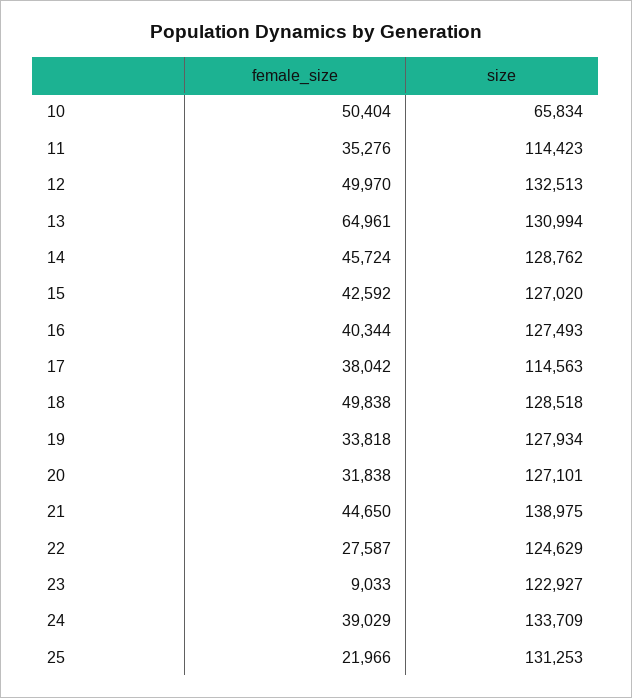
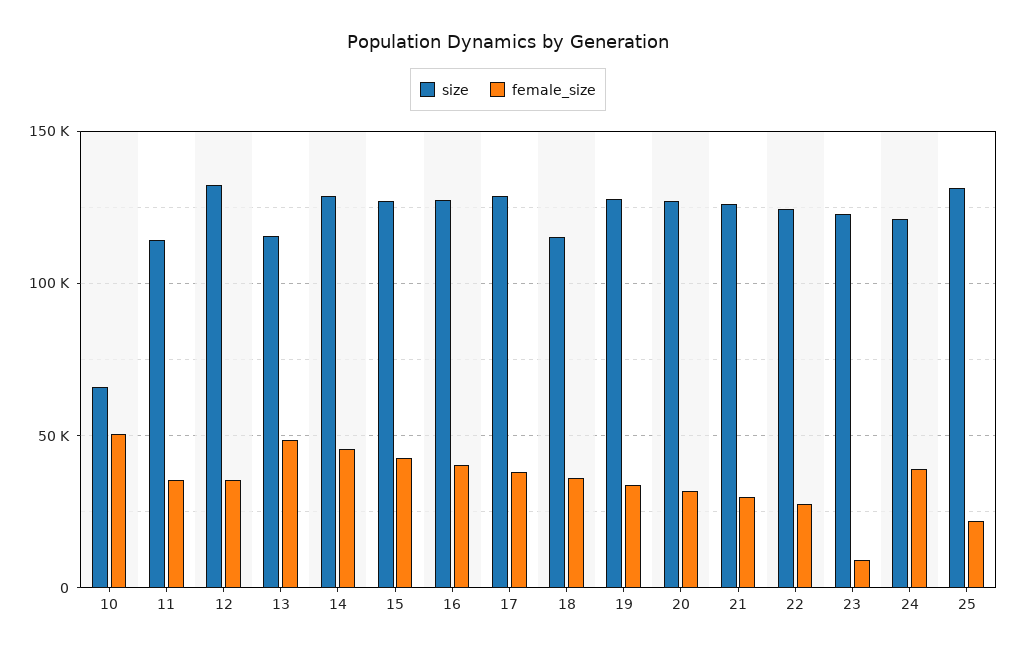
  {
    "female_size": {
      "10": 50404,
      "11": 35276,
-     "12": 49970,
+     "12": 35000,
-     "13": 64961,
+     "13": 50000,
      "14": 45724,
      "15": 42592,
      "16": 40344,
      "17": 38042,
-     "18": 49838,
+     "18": 35000,
      "19": 33818,
      "20": 31838,
-     "21": 44650,
+     "21": 30000,
      "22": 27587,
      "23": 9033,
      "24": 39029,
      "25": 21966
    },
    "size": {
      "10": 65834,
      "11": 114423,
      "12": 132513,
-     "13": 130994,
+     "13": 115000,
      "14": 128762,
      "15": 127020,
      "16": 127493,
-     "17": 114563,
+     "17": 130000,
-     "18": 128518,
+     "18": 115000,
      "19": 127934,
      "20": 127101,
-     "21": 138975,
+     "21": 125000,
      "22": 124629,
      "23": 122927,
-     "24": 133709,
+     "24": 120000,
      "25": 131253
    }
  }

